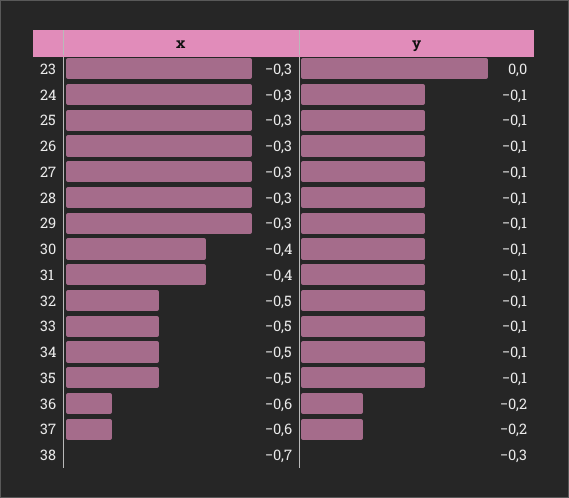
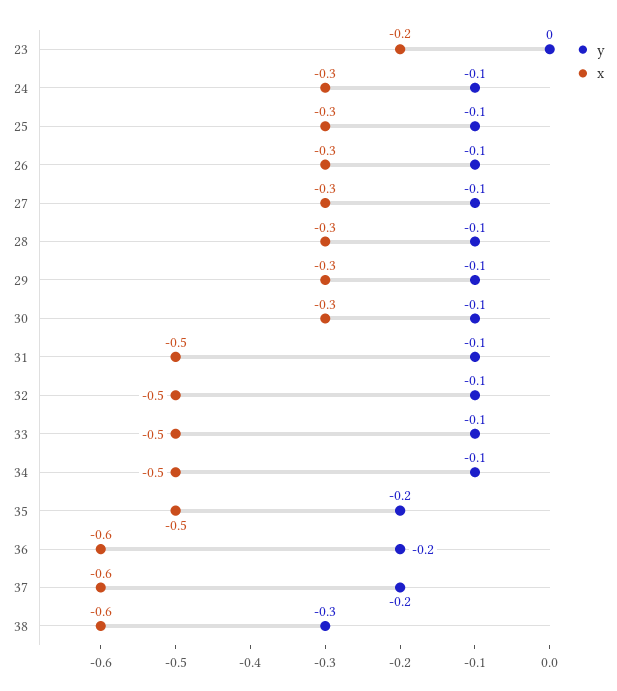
  {
    "x": {
-     "23": -0.3,
+     "23": -0.2,
      "24": -0.3,
      "25": -0.3,
      "26": -0.3,
      "27": -0.3,
      "28": -0.3,
      "29": -0.3,
-     "30": -0.4,
+     "30": -0.3,
-     "31": -0.4,
+     "31": -0.5,
      "32": -0.5,
      "33": -0.5,
      "34": -0.5,
      "35": -0.5,
      "36": -0.6,
      "37": -0.6,
-     "38": -0.7
+     "38": -0.6
    },
    "y": {
      "23": 0,
      "24": -0.1,
      "25": -0.1,
      "26": -0.1,
      "27": -0.1,
      "28": -0.1,
      "29": -0.1,
      "30": -0.1,
      "31": -0.1,
      "32": -0.1,
      "33": -0.1,
      "34": -0.1,
-     "35": -0.1,
+     "35": -0.2,
      "36": -0.2,
      "37": -0.2,
      "38": -0.3
    }
  }

